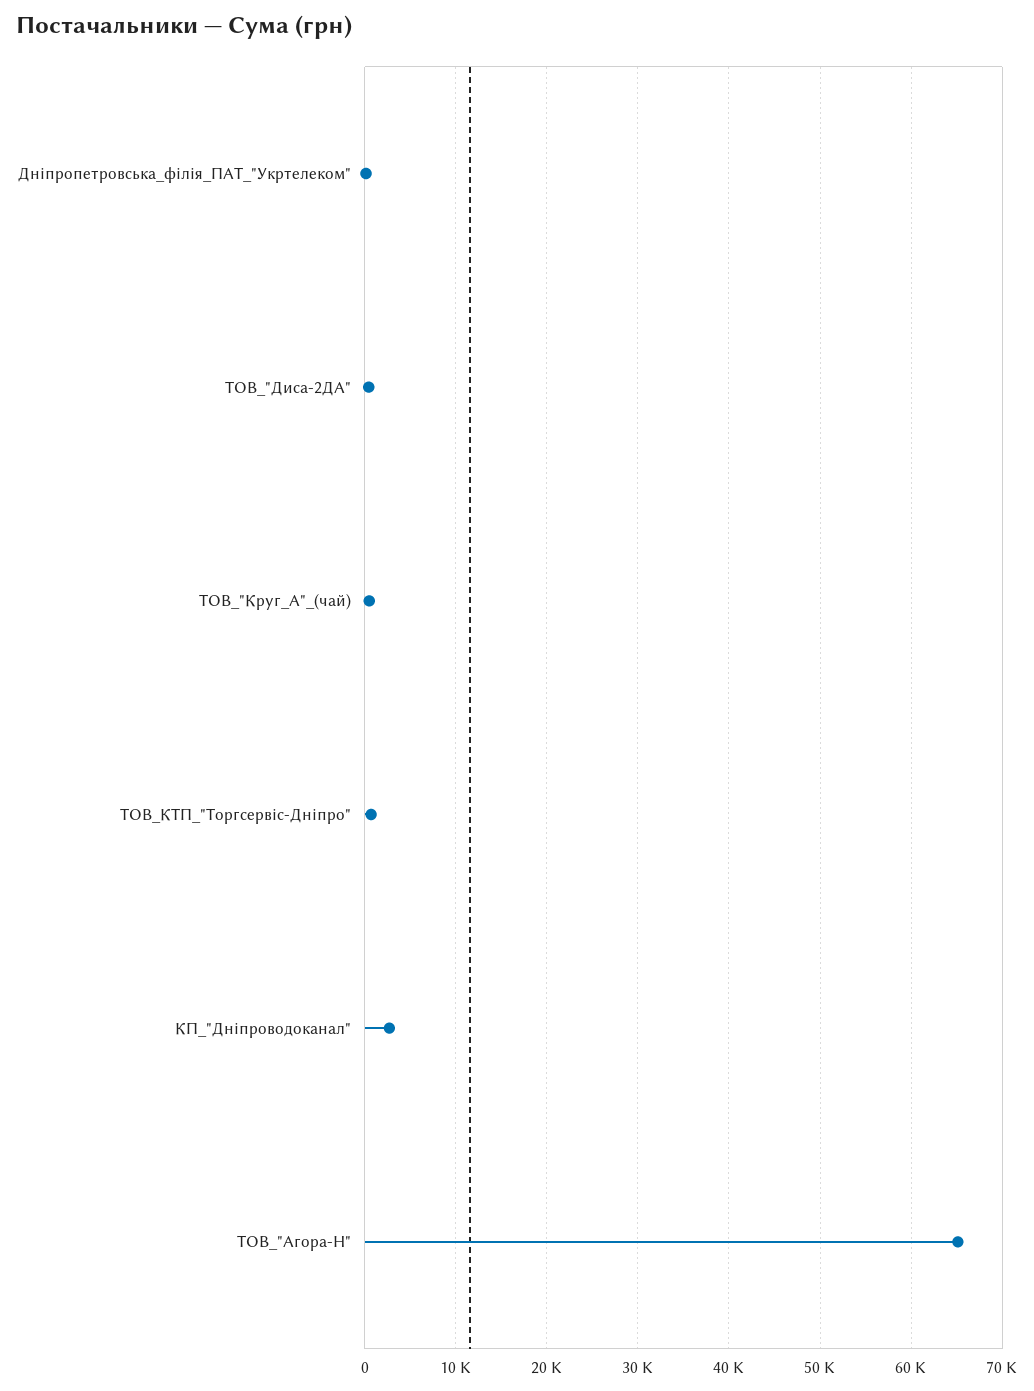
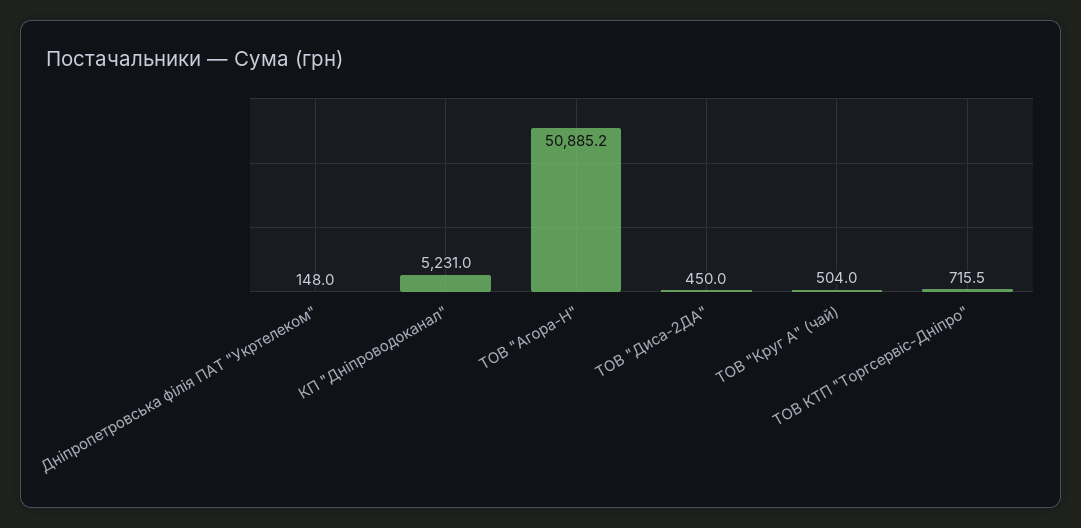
  {
    "Дніпропетровська_філія_ПАТ_\"Укртелеком\"": 148,
    "ТОВ_\"Диса-2ДА\"": 450,
    "ТОВ_\"Круг_А\"_(чай)": 504,
    "ТОВ_КТП_\"Торгсервіс-Дніпро\"": 715.5,
-   "КП_\"Дніпроводоканал\"": 3000,
+   "КП_\"Дніпроводоканал\"": 5231,
-   "ТОВ_\"Агора-Н\"": 65000
+   "ТОВ_\"Агора-Н\"": 50885.2
  }

